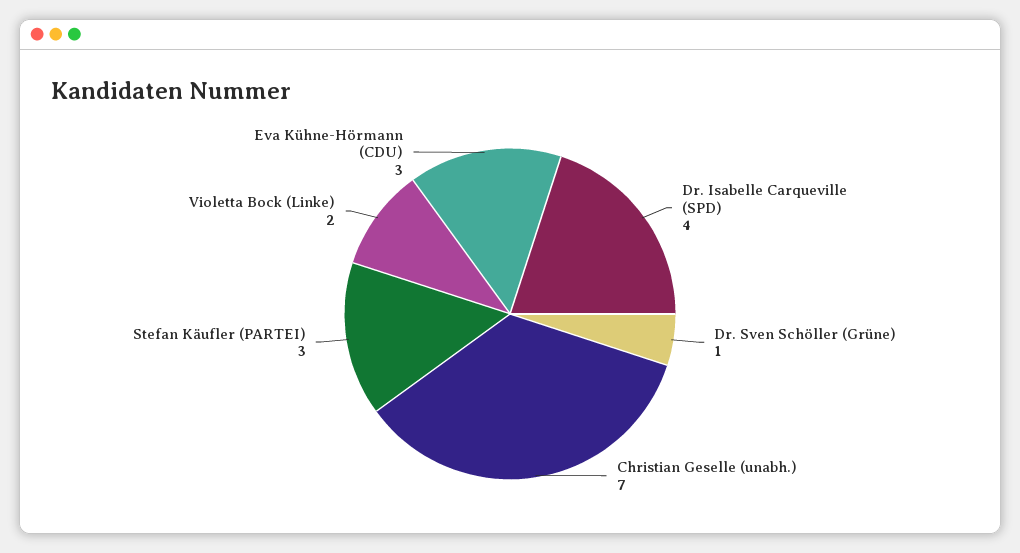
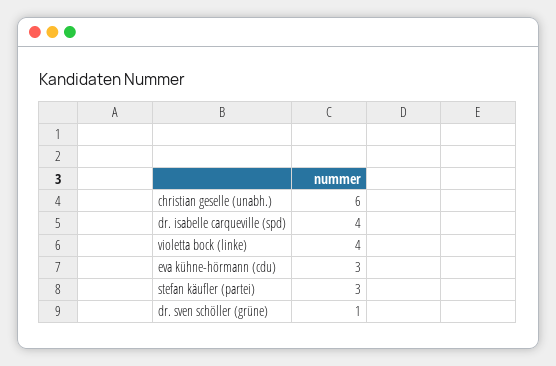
  {
    "Dr. Isabelle Carqueville (SPD)": 4,
    "Dr. Sven Schöller (Grüne)": 1,
-   "Christian Geselle (unabh.)": 7,
+   "Christian Geselle (unabh.)": 6,
    "Stefan Käufler (PARTEI)": 3,
-   "Violetta Bock (Linke)": 2,
+   "Violetta Bock (Linke)": 4,
    "Eva Kühne-Hörmann (CDU)": 3
  }

